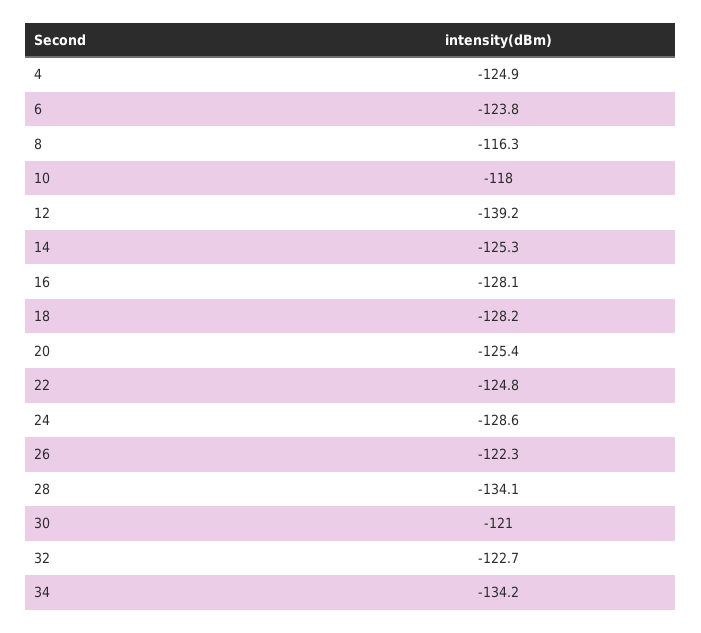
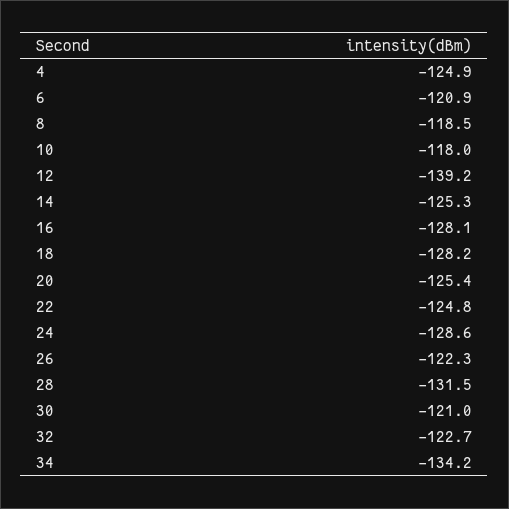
  {
    "4": -124.9,
-   "6": -123.8,
+   "6": -120.9,
-   "8": -116.3,
+   "8": -118.5,
    "10": -118,
    "12": -139.2,
    "14": -125.3,
    "16": -128.1,
    "18": -128.2,
    "20": -125.4,
    "22": -124.8,
    "24": -128.6,
    "26": -122.3,
-   "28": -134.1,
+   "28": -131.5,
    "30": -121,
    "32": -122.7,
    "34": -134.2
  }

